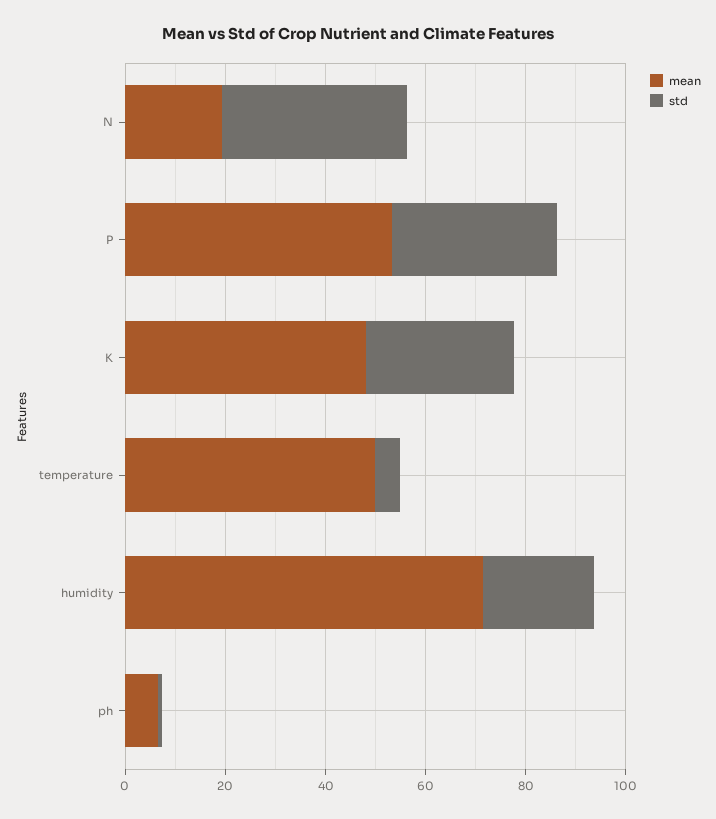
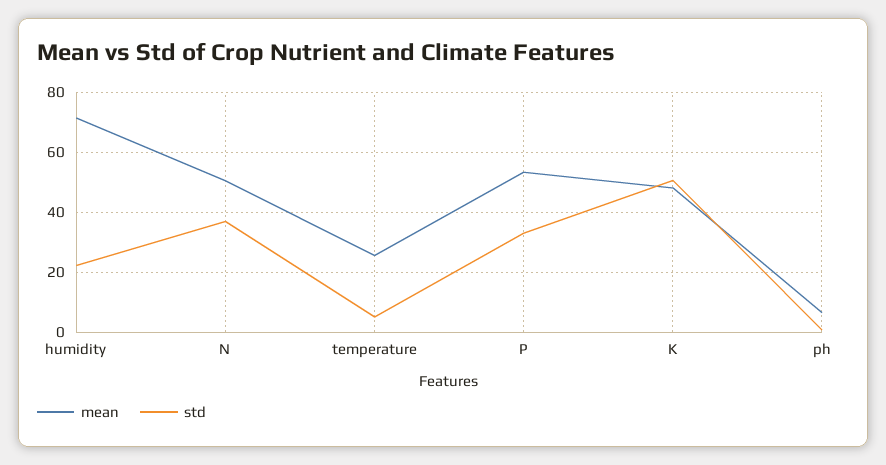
  {
    "mean": {
-     "N": 20,
+     "N": 50,
      "P": 52.5,
      "K": 47.5,
-     "temperature": 50,
+     "temperature": 25,
      "humidity": 72.5,
      "ph": 7.5
    },
    "std": {
      "N": 37.5,
      "P": 32.5,
-     "K": 30,
+     "K": 50,
      "temperature": 5,
      "humidity": 22.5,
      "ph": 0
    }
  }

